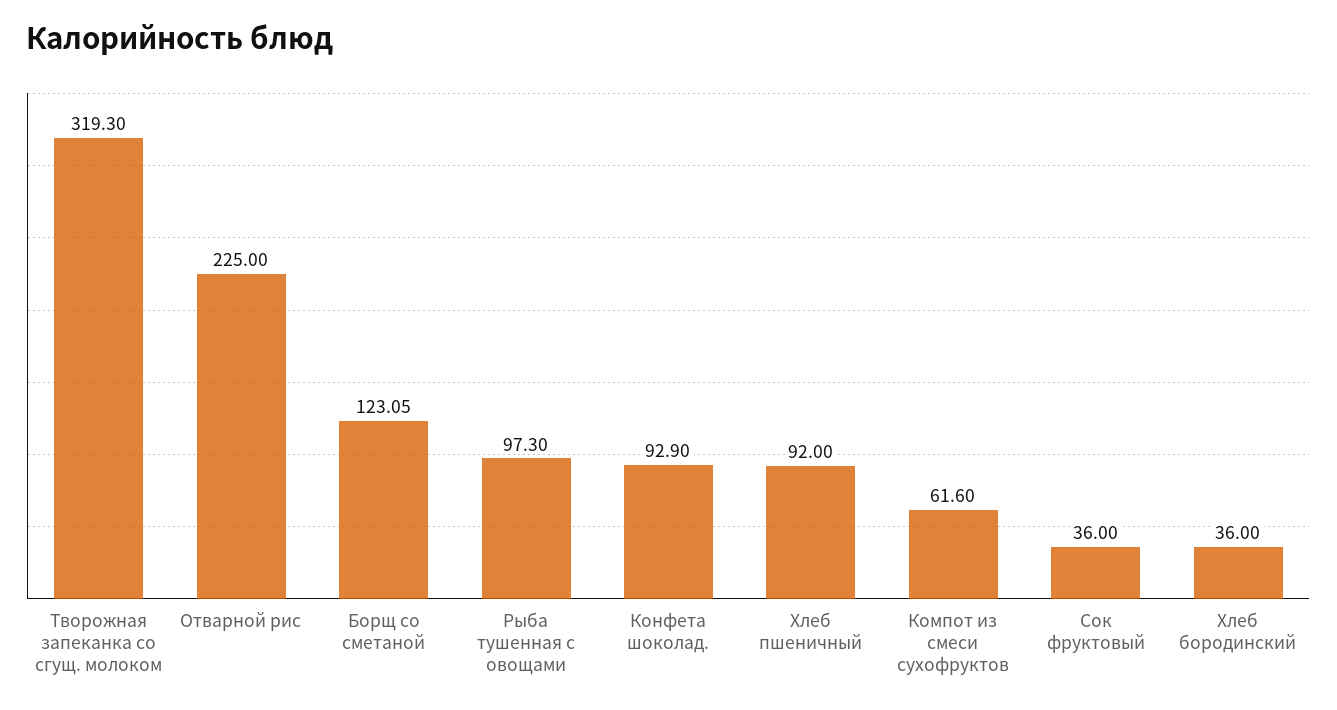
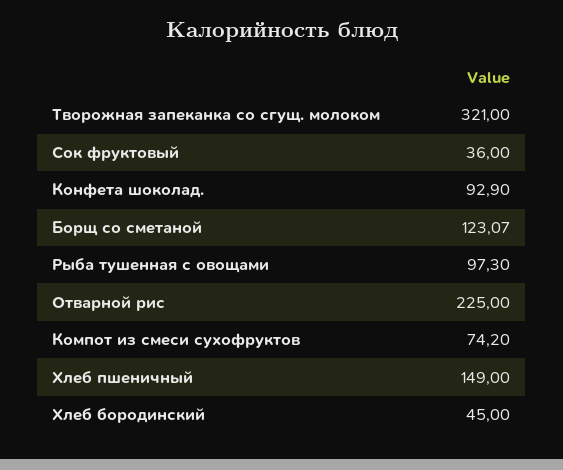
  {
-   "Творожная запеканка со сгущ. молоком": 319.3,
+   "Творожная запеканка со сгущ. молоком": 321,
    "Отварной рис": 225,
-   "Борщ со сметаной": 123.05,
+   "Борщ со сметаной": 123.07,
    "Рыба тушенная с овощами": 97.3,
    "Конфета шоколад.": 92.9,
-   "Хлеб пшеничный": 92,
+   "Хлеб пшеничный": 149,
-   "Компот из смеси сухофруктов": 61.6,
+   "Компот из смеси сухофруктов": 74.2,
    "Сок фруктовый": 36,
-   "Хлеб бородинский": 36
+   "Хлеб бородинский": 45
  }

